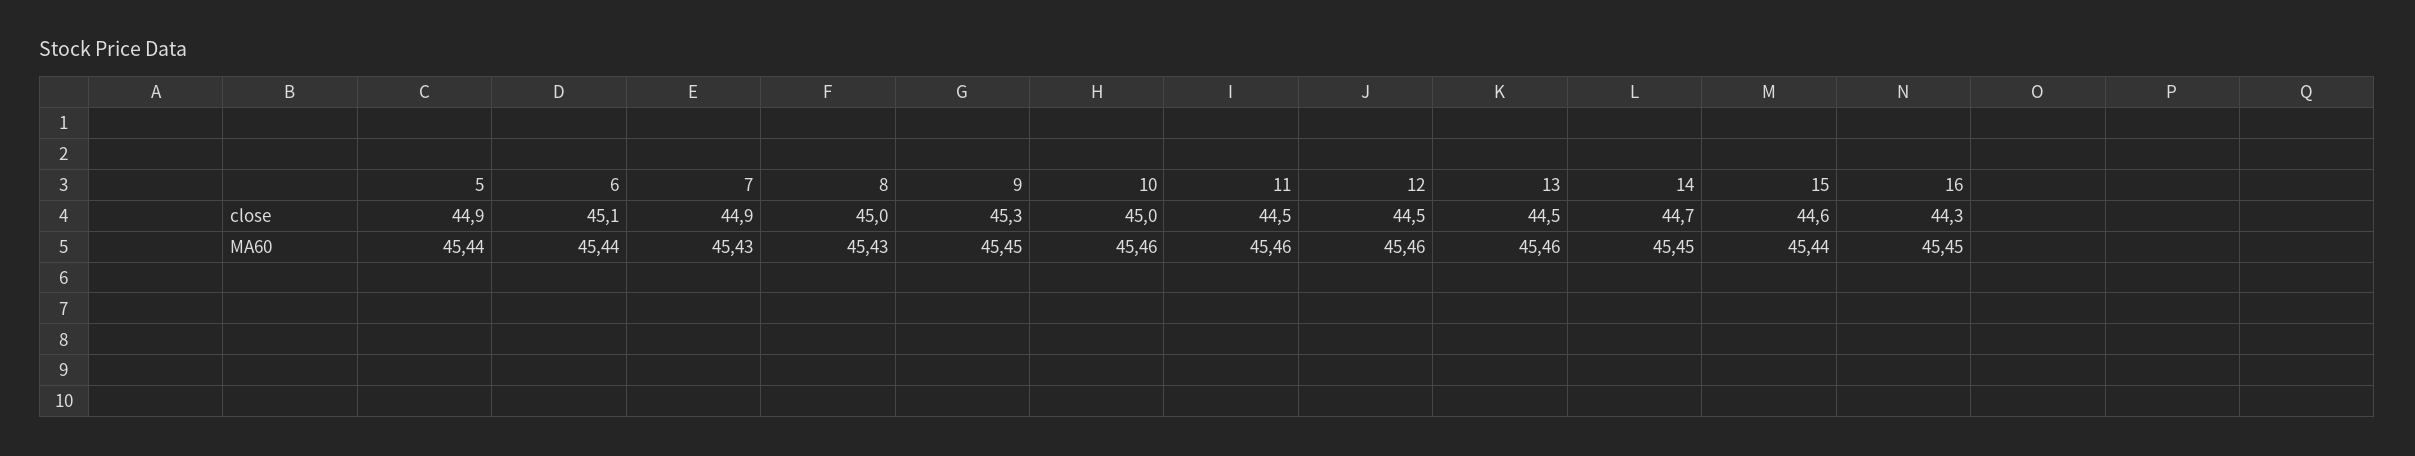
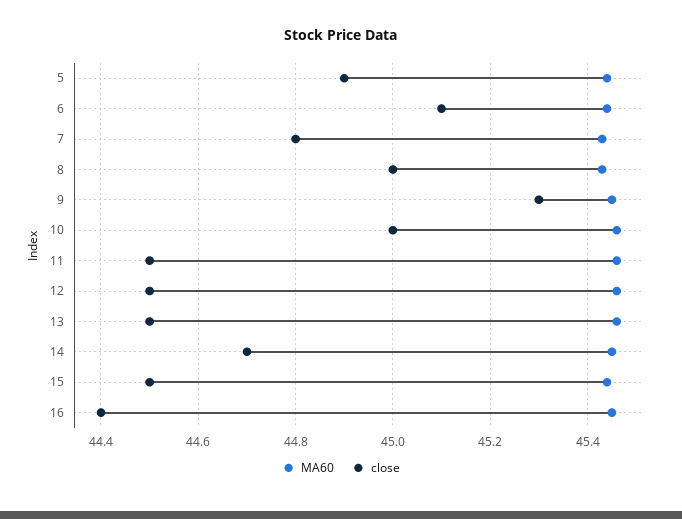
  {
    "close": {
      "5": 44.9,
      "6": 45.1,
-     "7": 44.9,
+     "7": 44.8,
      "8": 45,
      "9": 45.3,
      "10": 45,
      "11": 44.5,
      "12": 44.5,
      "13": 44.5,
      "14": 44.7,
-     "15": 44.6,
+     "15": 44.5,
-     "16": 44.3
+     "16": 44.4
    },
    "MA60": {
      "5": 45.44,
      "6": 45.44,
      "7": 45.43,
      "8": 45.43,
      "9": 45.45,
      "10": 45.46,
      "11": 45.46,
      "12": 45.46,
      "13": 45.46,
      "14": 45.45,
      "15": 45.44,
      "16": 45.45
    }
  }

